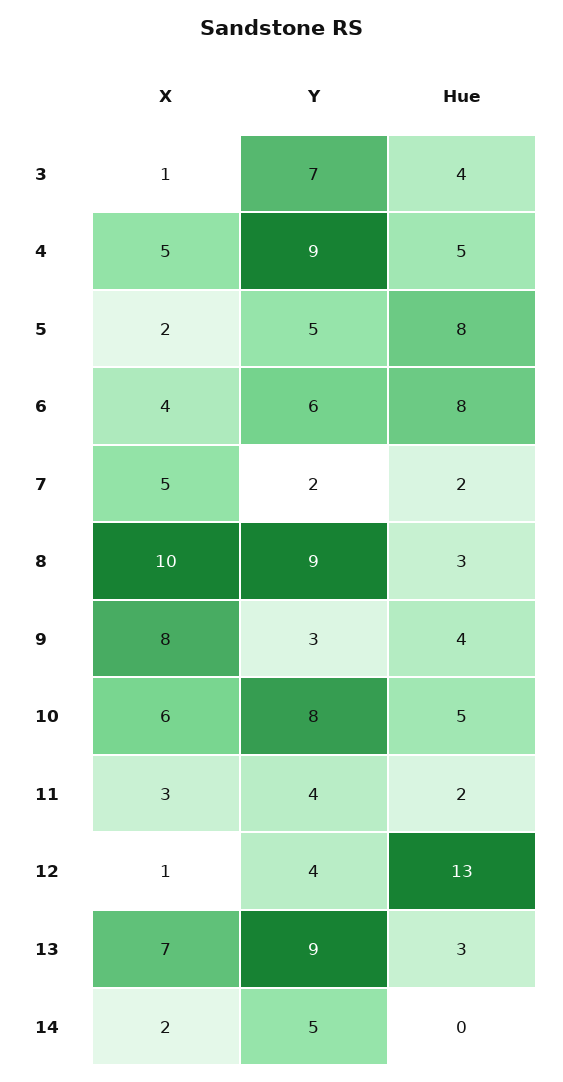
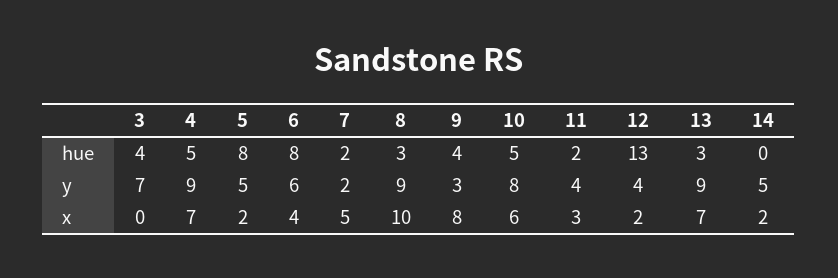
  {
    "X": {
-     "3": 1,
+     "3": 0,
-     "4": 5,
+     "4": 7,
      "5": 2,
      "6": 4,
      "7": 5,
      "8": 10,
      "9": 8,
      "10": 6,
      "11": 3,
-     "12": 1,
+     "12": 2,
      "13": 7,
      "14": 2
    },
    "Y": {
      "3": 7,
      "4": 9,
      "5": 5,
      "6": 6,
      "7": 2,
      "8": 9,
      "9": 3,
      "10": 8,
      "11": 4,
      "12": 4,
      "13": 9,
      "14": 5
    },
    "Hue": {
      "3": 4,
      "4": 5,
      "5": 8,
      "6": 8,
      "7": 2,
      "8": 3,
      "9": 4,
      "10": 5,
      "11": 2,
      "12": 13,
      "13": 3,
      "14": 0
    }
  }

